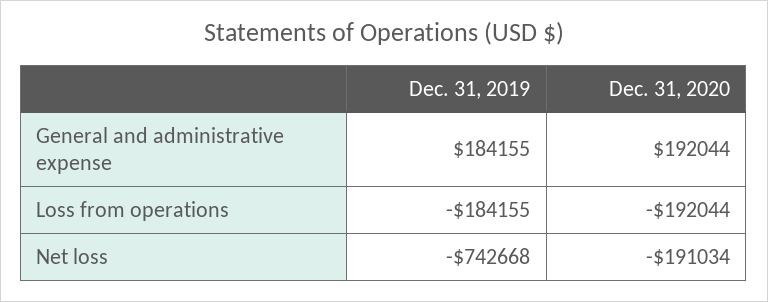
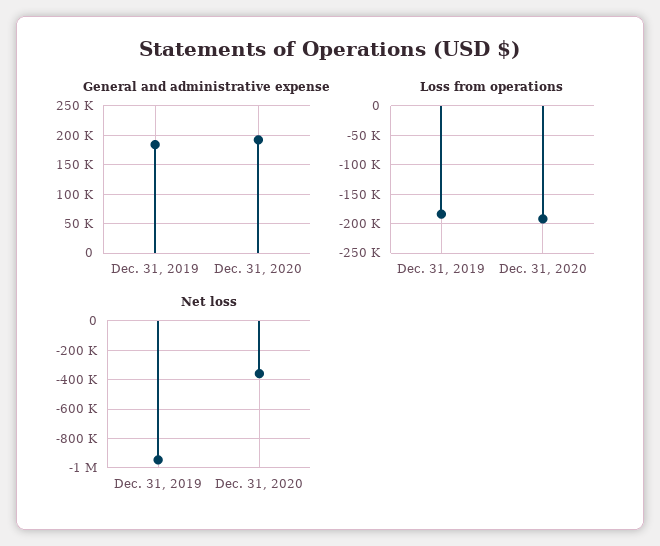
  {
    "General and administrative expense": {
      "Dec. 31, 2019": 184155,
      "Dec. 31, 2020": 192044
    },
    "Loss from operations": {
      "Dec. 31, 2019": -184155,
      "Dec. 31, 2020": -192044
    },
    "Net loss": {
-     "Dec. 31, 2019": -742668,
+     "Dec. 31, 2019": -950000,
-     "Dec. 31, 2020": -191034
+     "Dec. 31, 2020": -350000
    }
  }

